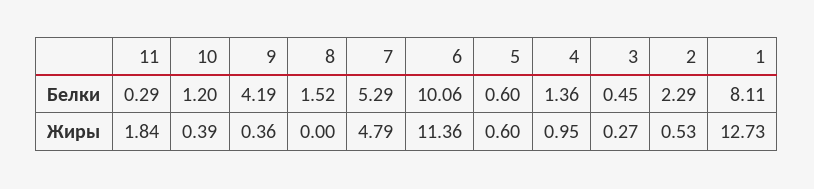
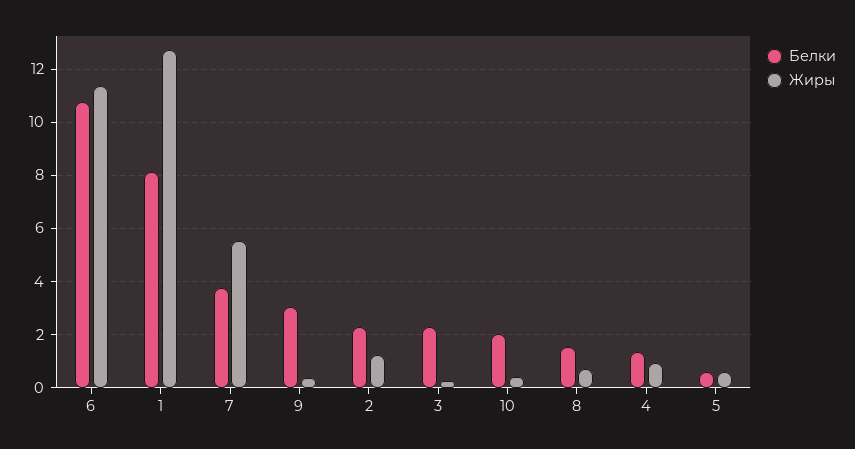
  {
    "Белки": {
-     "11": 0.29,
-     "10": 1.2,
+     "10": 2,
-     "9": 4.19,
+     "9": 3,
      "8": 1.52,
-     "7": 5.29,
+     "7": 3.75,
-     "6": 10.06,
+     "6": 10.75,
      "5": 0.6,
      "4": 1.36,
-     "3": 0.45,
+     "3": 2.25,
      "2": 2.29,
      "1": 8.11
    },
    "Жиры": {
-     "11": 1.84,
      "10": 0.39,
      "9": 0.36,
-     "8": 0,
+     "8": 0.75,
-     "7": 4.79,
+     "7": 5.5,
      "6": 11.36,
      "5": 0.6,
      "4": 0.95,
      "3": 0.27,
-     "2": 0.53,
+     "2": 1.25,
      "1": 12.73
    }
  }

